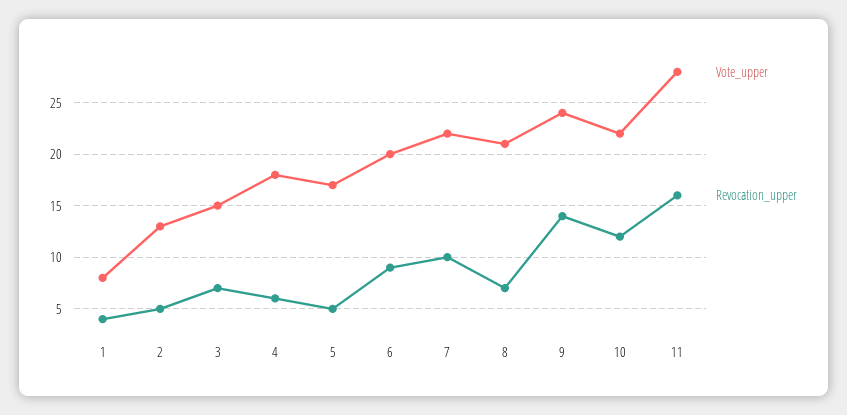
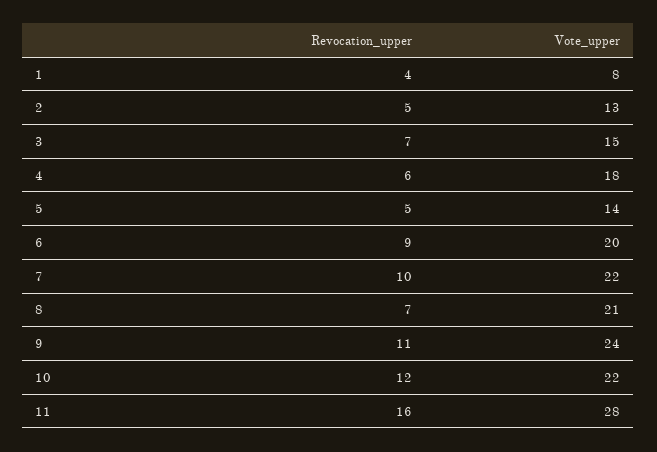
  {
    "Vote_upper": {
      "1": 8,
      "2": 13,
      "3": 15,
      "4": 18,
-     "5": 17,
+     "5": 14,
      "6": 20,
      "7": 22,
      "8": 21,
      "9": 24,
      "10": 22,
      "11": 28
    },
    "Revocation_upper": {
      "1": 4,
      "2": 5,
      "3": 7,
      "4": 6,
      "5": 5,
      "6": 9,
      "7": 10,
      "8": 7,
-     "9": 14,
+     "9": 11,
      "10": 12,
      "11": 16
    }
  }

